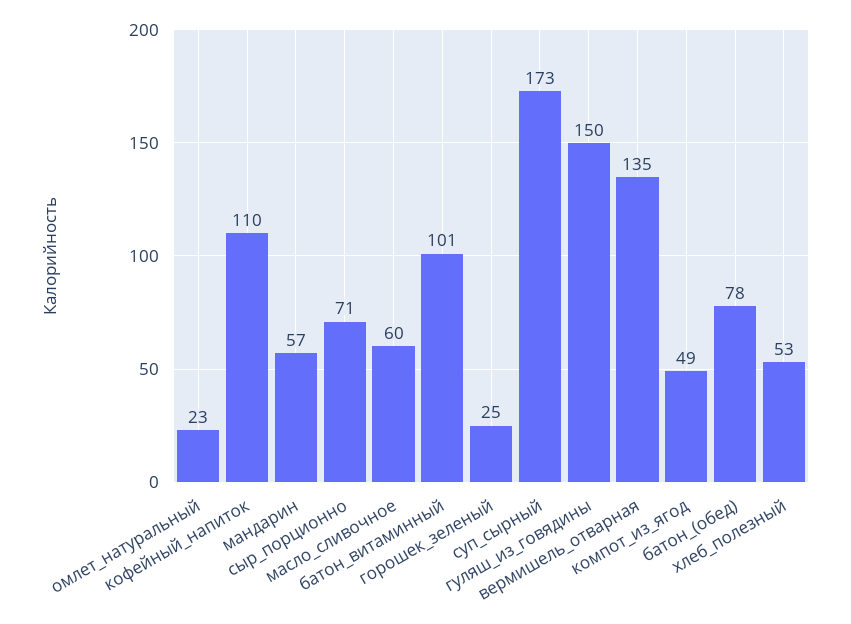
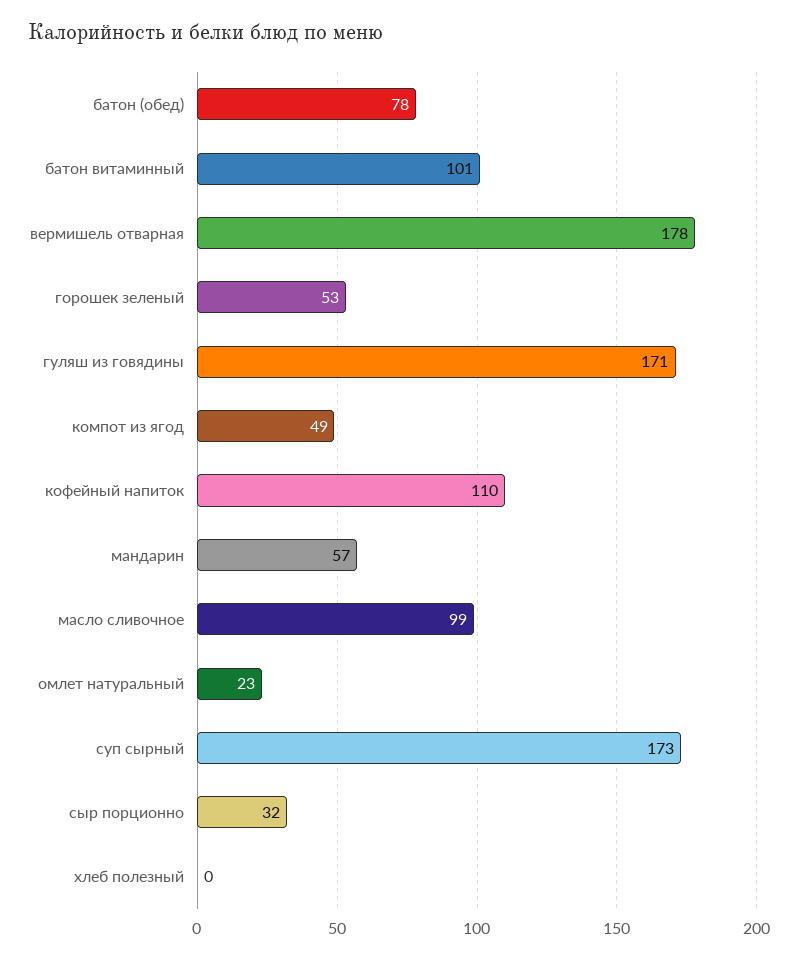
  {
    "омлет_натуральный": 23,
    "кофейный_напиток": 110,
    "мандарин": 57,
-   "сыр_порционно": 71,
+   "сыр_порционно": 32,
-   "масло_сливочное": 60,
+   "масло_сливочное": 99,
    "батон_витаминный": 101,
-   "горошек_зеленый": 25,
+   "горошек_зеленый": 53,
    "суп_сырный": 173,
-   "гуляш_из_говядины": 150,
+   "гуляш_из_говядины": 171,
-   "вермишель_отварная": 135,
+   "вермишель_отварная": 178,
    "компот_из_ягод": 49,
    "батон_(обед)": 78,
-   "хлеб_полезный": 53
+   "хлеб_полезный": 0
  }

